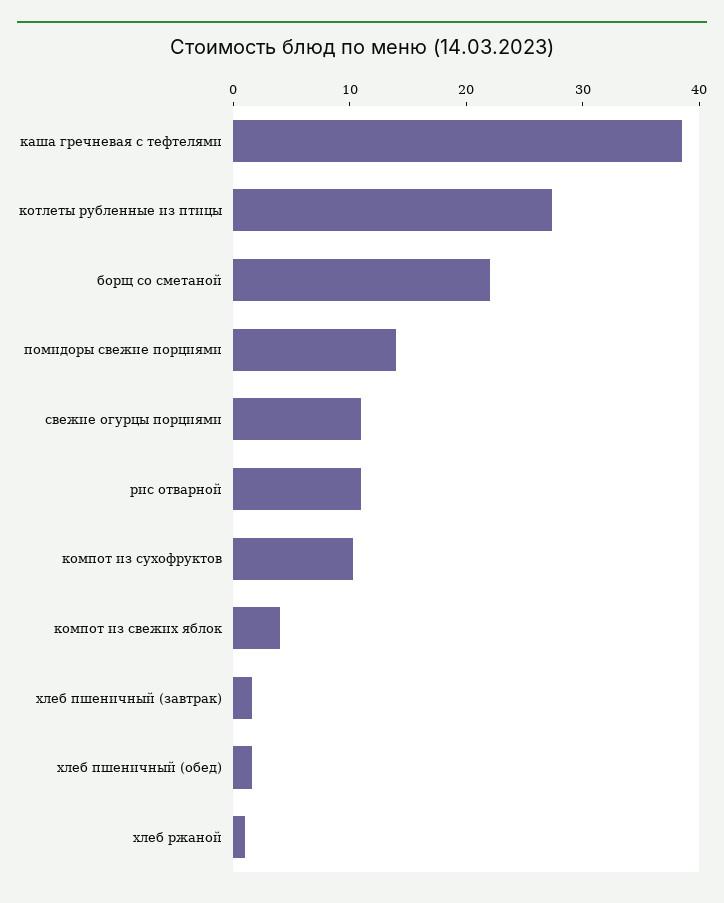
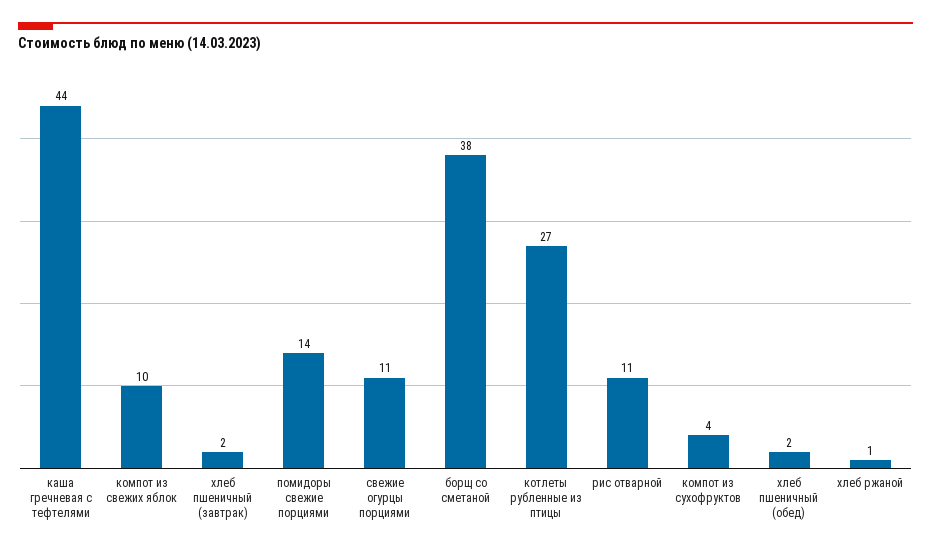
  {
-   "каша гречневая с тефтелями": 38,
+   "каша гречневая с тефтелями": 44,
    "котлеты рубленные из птицы": 27,
-   "борщ со сметаной": 22,
+   "борщ со сметаной": 38,
    "помидоры свежие порциями": 14,
    "свежие огурцы порциями": 11,
    "рис отварной": 11,
-   "компот из сухофруктов": 10,
+   "компот из сухофруктов": 4,
-   "компот из свежих яблок": 4,
+   "компот из свежих яблок": 10,
    "хлеб пшеничный (завтрак)": 2,
    "хлеб пшеничный (обед)": 2,
    "хлеб ржаной": 1
  }

